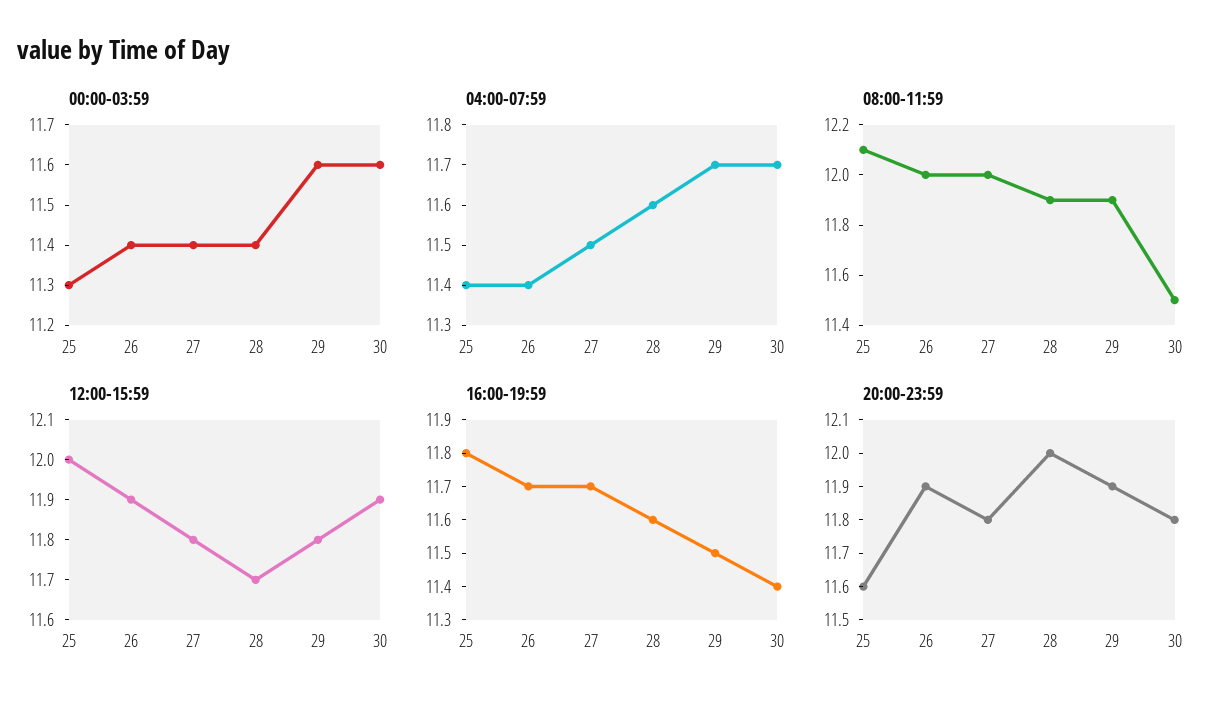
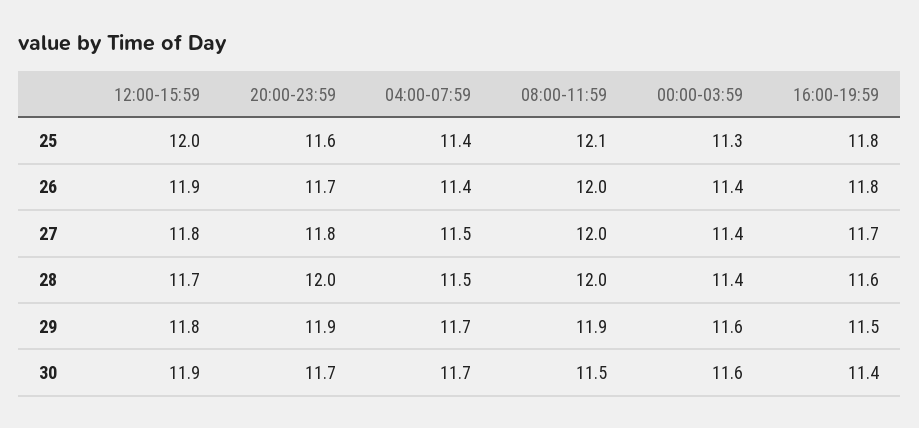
  {
    "00:00-03:59": {
      "25": 11.3,
      "26": 11.4,
      "27": 11.4,
      "28": 11.4,
      "29": 11.6,
      "30": 11.6
    },
    "04:00-07:59": {
      "25": 11.4,
      "26": 11.4,
      "27": 11.5,
-     "28": 11.6,
+     "28": 11.5,
      "29": 11.7,
      "30": 11.7
    },
    "08:00-11:59": {
      "25": 12.1,
      "26": 12,
      "27": 12,
-     "28": 11.9,
+     "28": 12,
      "29": 11.9,
      "30": 11.5
    },
    "12:00-15:59": {
      "25": 12,
      "26": 11.9,
      "27": 11.8,
      "28": 11.7,
      "29": 11.8,
      "30": 11.9
    },
    "16:00-19:59": {
      "25": 11.8,
-     "26": 11.7,
+     "26": 11.8,
      "27": 11.7,
      "28": 11.6,
      "29": 11.5,
      "30": 11.4
    },
    "20:00-23:59": {
      "25": 11.6,
-     "26": 11.9,
+     "26": 11.7,
      "27": 11.8,
      "28": 12,
      "29": 11.9,
-     "30": 11.8
+     "30": 11.7
    }
  }

